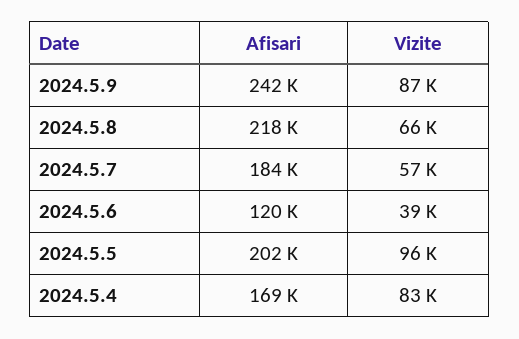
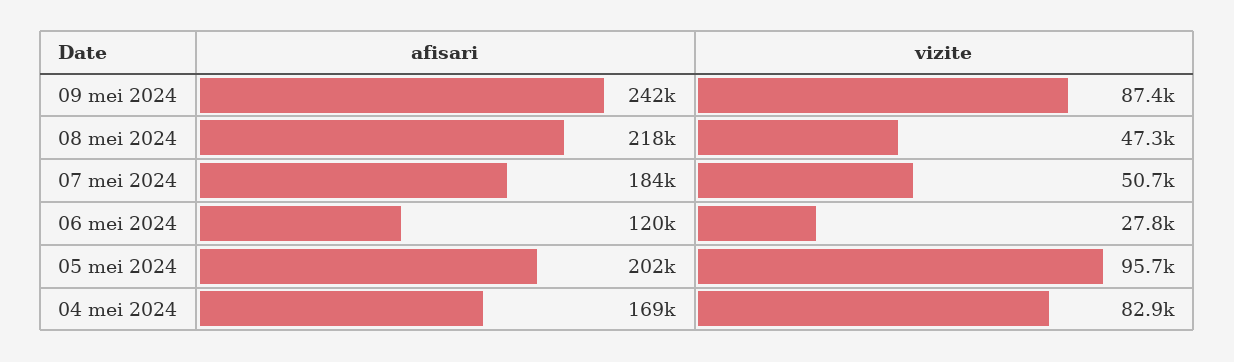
  {
    "Afisari": {
      "2024.5.9": 242000,
      "2024.5.8": 218000,
      "2024.5.7": 184000,
      "2024.5.6": 120000,
      "2024.5.5": 202000,
      "2024.5.4": 169000
    },
    "Vizite": {
      "2024.5.9": 87400,
-     "2024.5.8": 66000,
+     "2024.5.8": 47300,
-     "2024.5.7": 57000,
+     "2024.5.7": 50700,
-     "2024.5.6": 39000,
+     "2024.5.6": 27800,
      "2024.5.5": 95700,
      "2024.5.4": 82900
    }
  }

